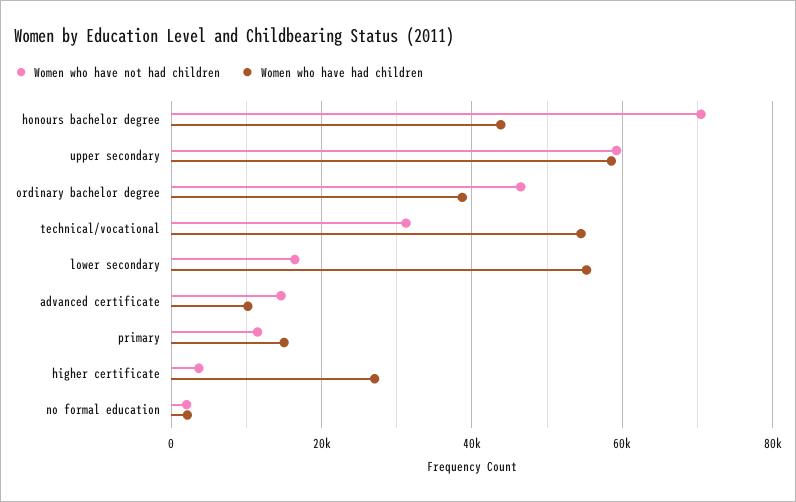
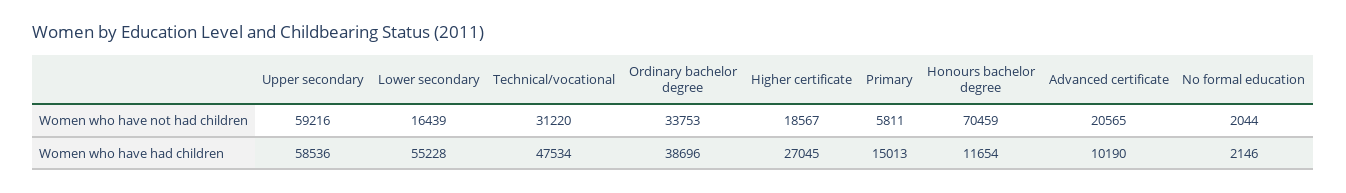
  {
    "Women who have not had children": {
      "honours bachelor degree": 70459,
      "upper secondary": 59216,
-     "ordinary bachelor degree": 46000,
+     "ordinary bachelor degree": 33753,
      "technical/vocational": 31220,
      "lower secondary": 16439,
-     "advanced certificate": 14000,
+     "advanced certificate": 20565,
-     "primary": 12000,
+     "primary": 5811,
-     "higher certificate": 4000,
+     "higher certificate": 18567,
      "no formal education": 2044
    },
    "Women who have had children": {
-     "honours bachelor degree": 44000,
+     "honours bachelor degree": 11654,
      "upper secondary": 58536,
      "ordinary bachelor degree": 38696,
-     "technical/vocational": 54000,
+     "technical/vocational": 47534,
      "lower secondary": 55228,
      "advanced certificate": 10190,
      "primary": 15013,
      "higher certificate": 27045,
      "no formal education": 2146
    }
  }

